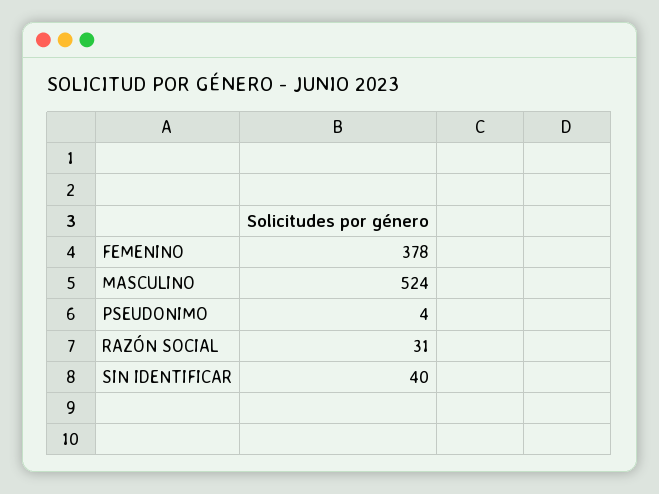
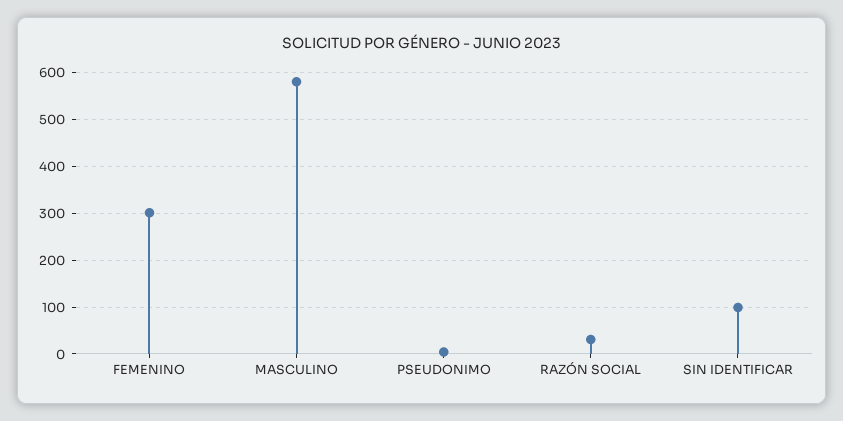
  {
-   "FEMENINO": 378,
+   "FEMENINO": 300,
-   "MASCULINO": 524,
+   "MASCULINO": 580,
    "PSEUDONIMO": 4,
    "RAZÓN SOCIAL": 31,
-   "SIN IDENTIFICAR": 40
+   "SIN IDENTIFICAR": 100
  }

